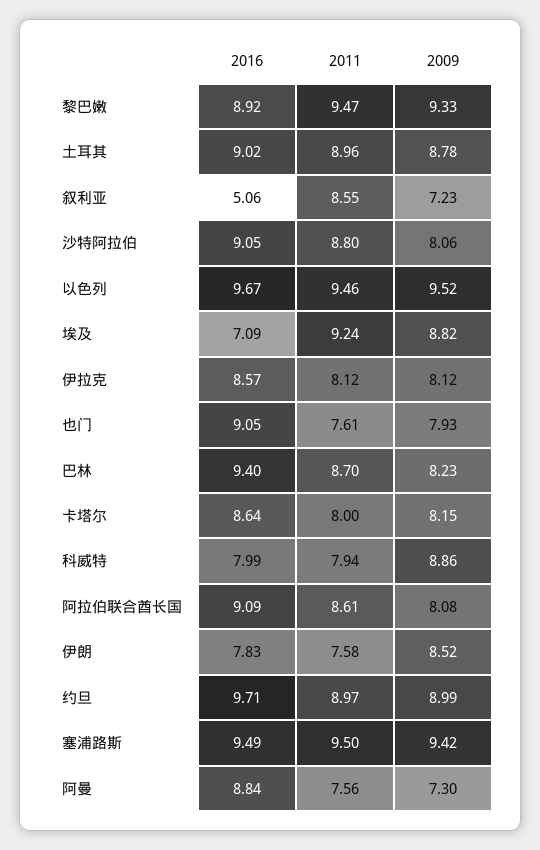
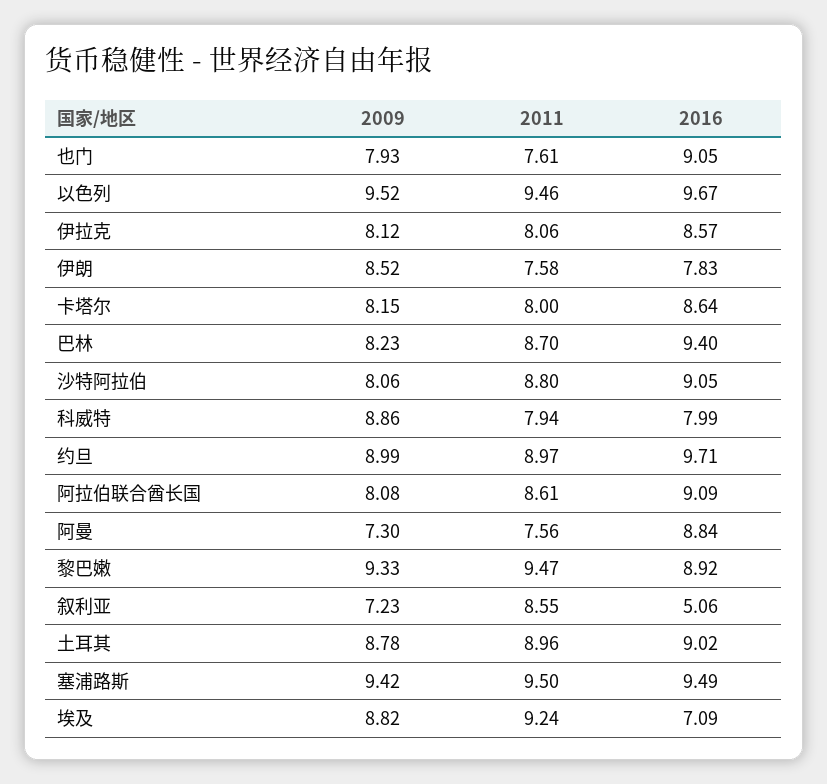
  {
    "2016": {
      "黎巴嫩": 8.92,
      "土耳其": 9.02,
      "叙利亚": 5.06,
      "沙特阿拉伯": 9.05,
      "以色列": 9.67,
      "埃及": 7.09,
      "伊拉克": 8.57,
      "也门": 9.05,
      "巴林": 9.4,
      "卡塔尔": 8.64,
      "科威特": 7.99,
      "阿拉伯联合酋长国": 9.09,
      "伊朗": 7.83,
      "约旦": 9.71,
      "塞浦路斯": 9.49,
      "阿曼": 8.84
    },
    "2011": {
      "黎巴嫩": 9.47,
      "土耳其": 8.96,
      "叙利亚": 8.55,
      "沙特阿拉伯": 8.8,
      "以色列": 9.46,
      "埃及": 9.24,
-     "伊拉克": 8.12,
+     "伊拉克": 8.06,
      "也门": 7.61,
      "巴林": 8.7,
      "卡塔尔": 8,
      "科威特": 7.94,
      "阿拉伯联合酋长国": 8.61,
      "伊朗": 7.58,
      "约旦": 8.97,
      "塞浦路斯": 9.5,
      "阿曼": 7.56
    },
    "2009": {
      "黎巴嫩": 9.33,
      "土耳其": 8.78,
      "叙利亚": 7.23,
      "沙特阿拉伯": 8.06,
      "以色列": 9.52,
      "埃及": 8.82,
      "伊拉克": 8.12,
      "也门": 7.93,
      "巴林": 8.23,
      "卡塔尔": 8.15,
      "科威特": 8.86,
      "阿拉伯联合酋长国": 8.08,
      "伊朗": 8.52,
      "约旦": 8.99,
      "塞浦路斯": 9.42,
      "阿曼": 7.3
    }
  }

